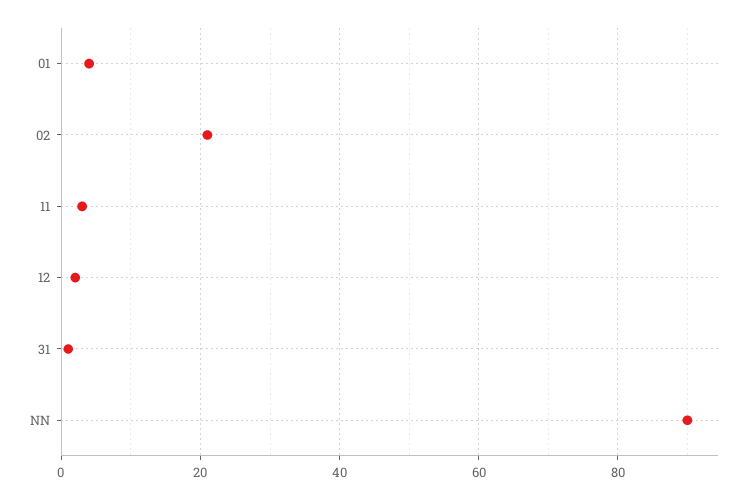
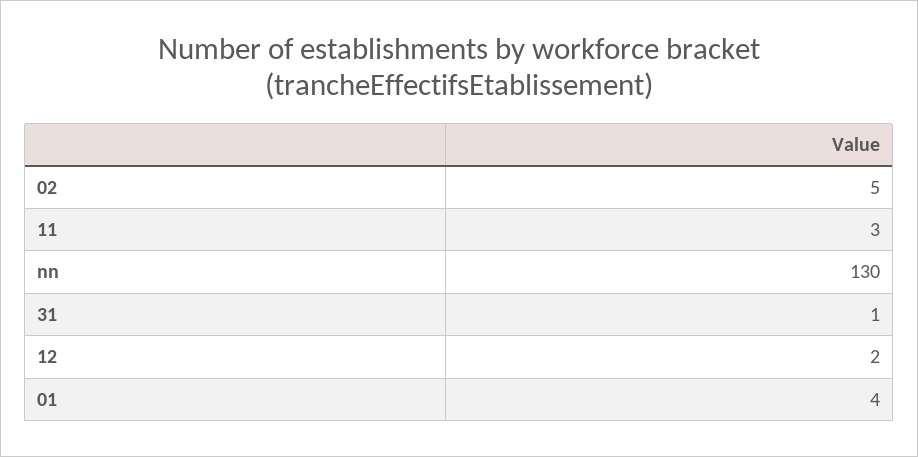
  {
    "01": 4,
-   "02": 20,
+   "02": 5,
    "11": 3,
    "12": 2,
    "31": 1,
-   "NN": 90
+   "NN": 130
  }

